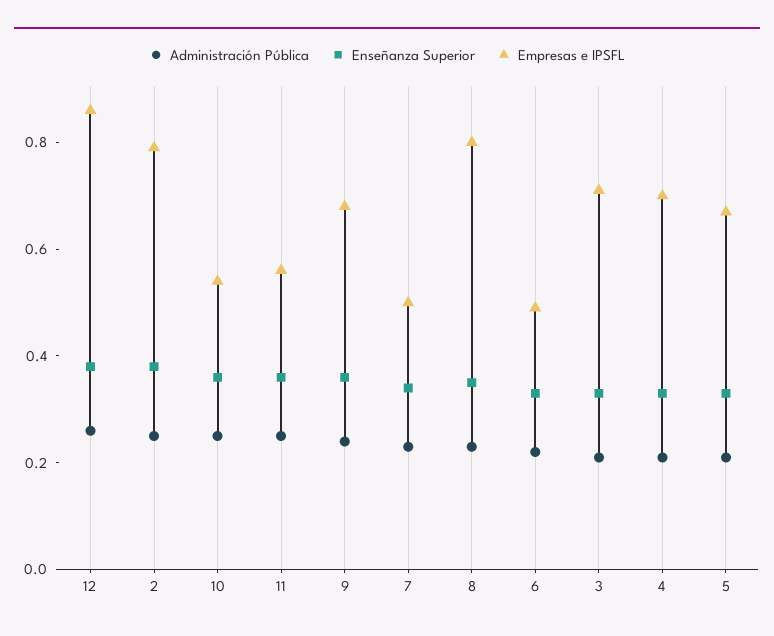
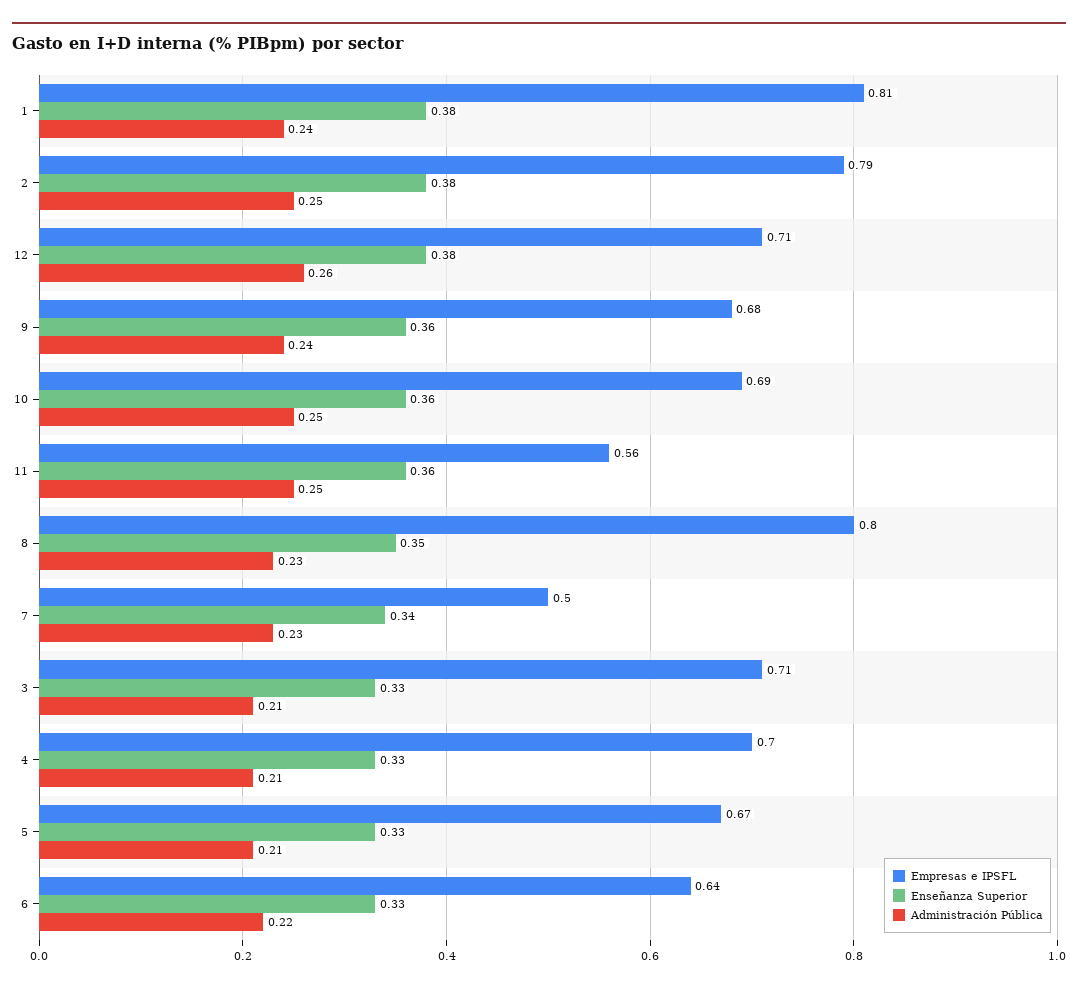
  {
    "Administración Pública": {
      "12": 0.26,
      "2": 0.25,
      "10": 0.25,
      "11": 0.25,
      "9": 0.24,
      "7": 0.23,
      "8": 0.23,
      "6": 0.22,
      "3": 0.21,
      "4": 0.21,
-     "5": 0.21
+     "5": 0.21,
+     "1": 0.24
    },
    "Enseñanza Superior": {
      "12": 0.38,
      "2": 0.38,
      "10": 0.36,
      "11": 0.36,
      "9": 0.36,
      "7": 0.34,
      "8": 0.35,
      "6": 0.33,
      "3": 0.33,
      "4": 0.33,
-     "5": 0.33
+     "5": 0.33,
+     "1": 0.38
    },
    "Empresas e IPSFL": {
-     "12": 0.85,
+     "12": 0.71,
      "2": 0.79,
-     "10": 0.55,
+     "10": 0.69,
      "11": 0.56,
      "9": 0.68,
      "7": 0.5,
      "8": 0.8,
-     "6": 0.5,
+     "6": 0.64,
      "3": 0.71,
      "4": 0.7,
-     "5": 0.67
+     "5": 0.67,
+     "1": 0.81
    }
  }

